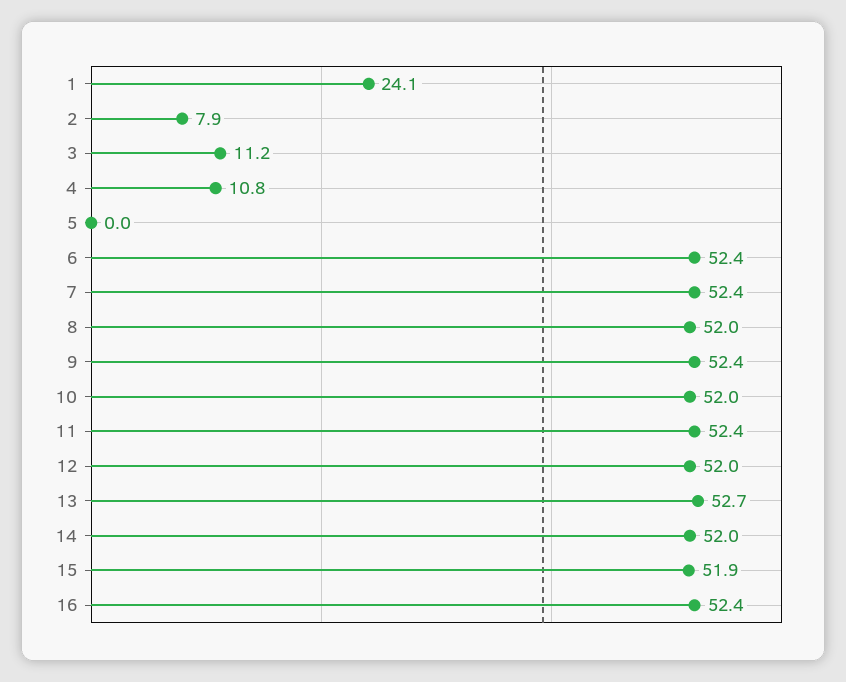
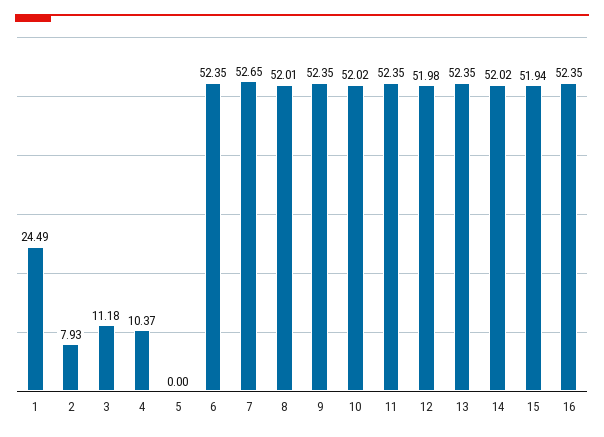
  {
-   "1": 24.1,
+   "1": 24.49,
    "2": 7.93,
    "3": 11.18,
-   "4": 10.8,
+   "4": 10.37,
    "5": 0,
    "6": 52.35,
-   "7": 52.4,
+   "7": 52.65,
    "8": 52.01,
    "9": 52.35,
    "10": 52.02,
    "11": 52.35,
    "12": 51.98,
-   "13": 52.7,
+   "13": 52.35,
    "14": 52.02,
    "15": 51.94,
    "16": 52.35
  }

